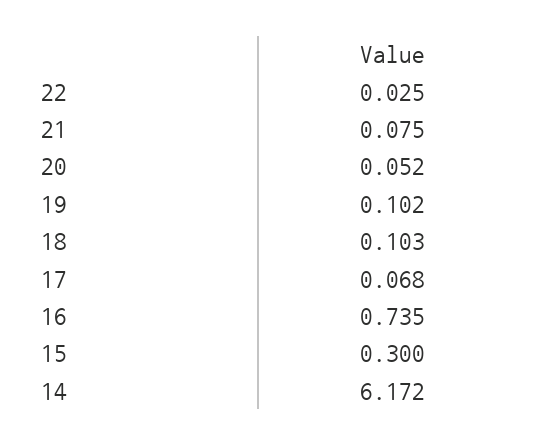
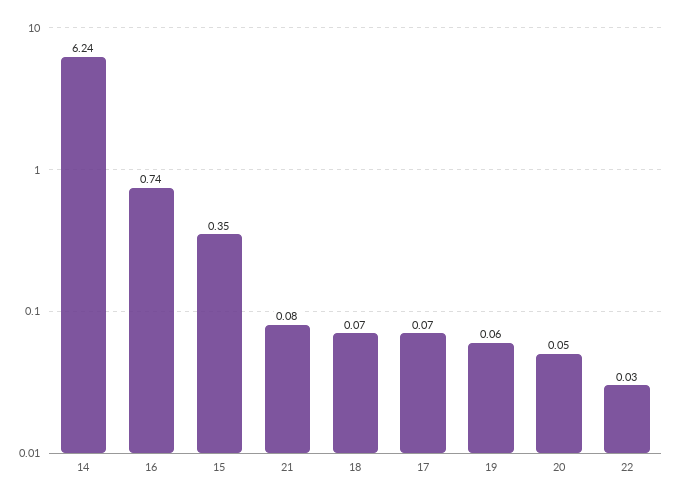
  {
    "22": 0.025,
    "21": 0.075,
    "20": 0.052,
-   "19": 0.102,
+   "19": 0.06,
-   "18": 0.103,
+   "18": 0.07,
    "17": 0.068,
    "16": 0.735,
-   "15": 0.3,
+   "15": 0.35,
-   "14": 6.172
+   "14": 6.24
  }

